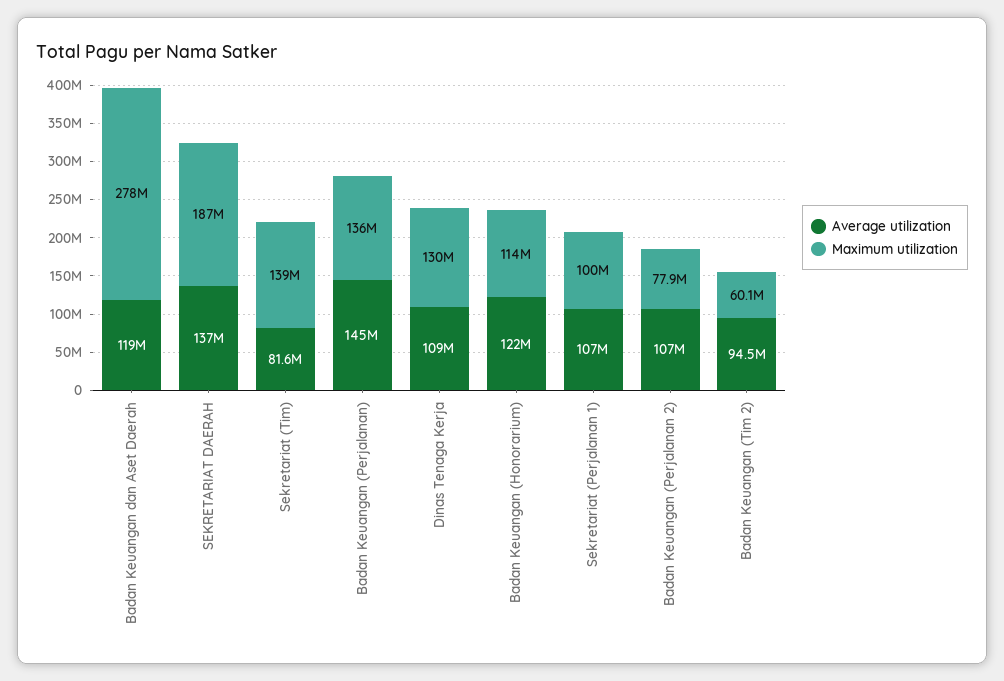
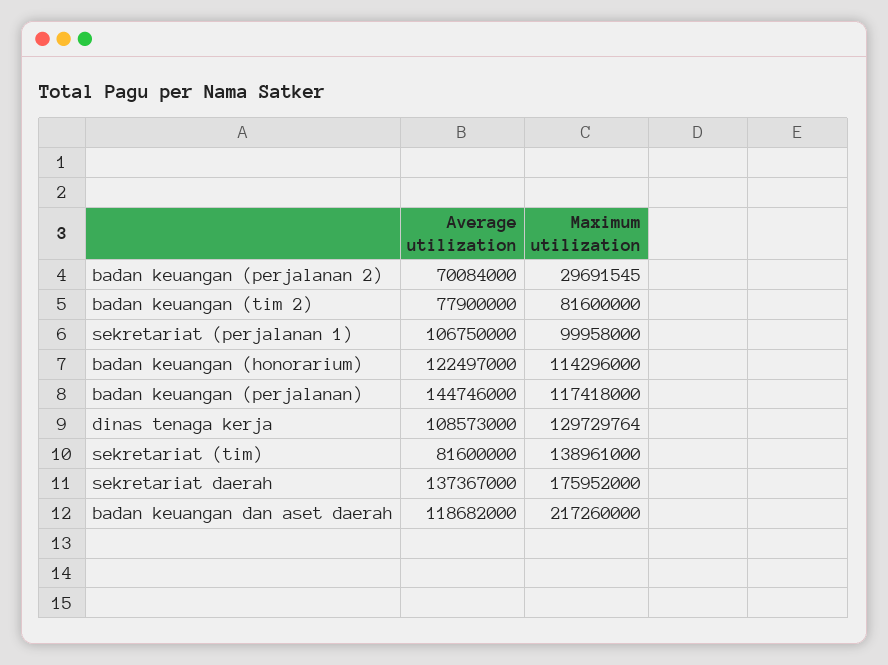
  {
    "Average utilization": {
      "Badan Keuangan dan Aset Daerah": 118682000,
      "SEKRETARIAT DAERAH": 137367000,
      "Sekretariat (Tim)": 81600000,
      "Badan Keuangan (Perjalanan)": 144746000,
      "Dinas Tenaga Kerja": 108573000,
      "Badan Keuangan (Honorarium)": 122497000,
      "Sekretariat (Perjalanan 1)": 106750000,
-     "Badan Keuangan (Perjalanan 2)": 107000000,
+     "Badan Keuangan (Perjalanan 2)": 70084000,
-     "Badan Keuangan (Tim 2)": 94500000
+     "Badan Keuangan (Tim 2)": 77900000
    },
    "Maximum utilization": {
-     "Badan Keuangan dan Aset Daerah": 278000000,
+     "Badan Keuangan dan Aset Daerah": 217260000,
-     "SEKRETARIAT DAERAH": 187000000,
+     "SEKRETARIAT DAERAH": 175952000,
      "Sekretariat (Tim)": 138961000,
-     "Badan Keuangan (Perjalanan)": 136000000,
+     "Badan Keuangan (Perjalanan)": 117418000,
      "Dinas Tenaga Kerja": 129729764,
      "Badan Keuangan (Honorarium)": 114296000,
      "Sekretariat (Perjalanan 1)": 99958000,
-     "Badan Keuangan (Perjalanan 2)": 77900000,
+     "Badan Keuangan (Perjalanan 2)": 29691545,
-     "Badan Keuangan (Tim 2)": 60100000
+     "Badan Keuangan (Tim 2)": 81600000
    }
  }

